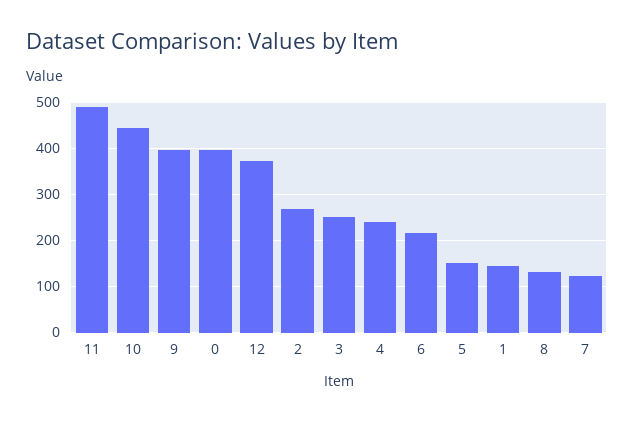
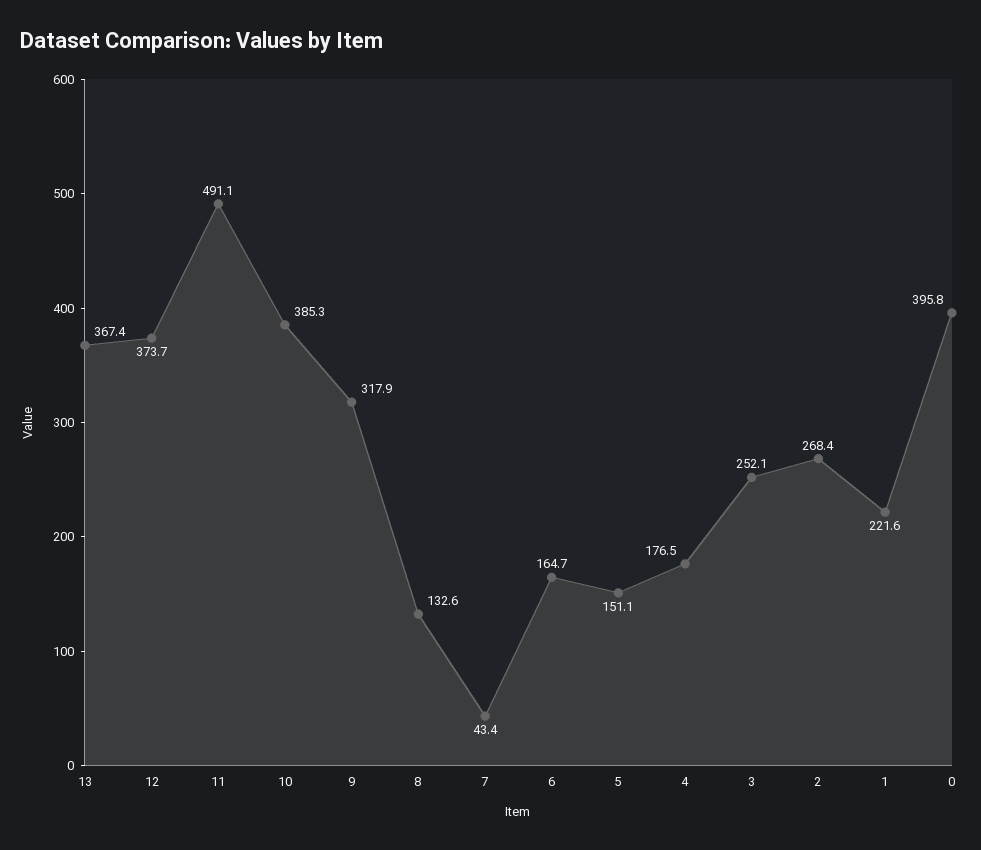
  {
    "11": 491.1,
-   "10": 440,
+   "10": 385.3,
-   "9": 400,
+   "9": 317.9,
    "0": 395.8,
    "12": 373.7,
    "2": 268.4,
    "3": 252.1,
-   "4": 240,
+   "4": 176.5,
-   "6": 220,
+   "6": 164.7,
    "5": 151.1,
-   "1": 140,
+   "1": 221.6,
    "8": 132.6,
-   "7": 120
+   "7": 43.4,
+   "13": 367.4
  }

